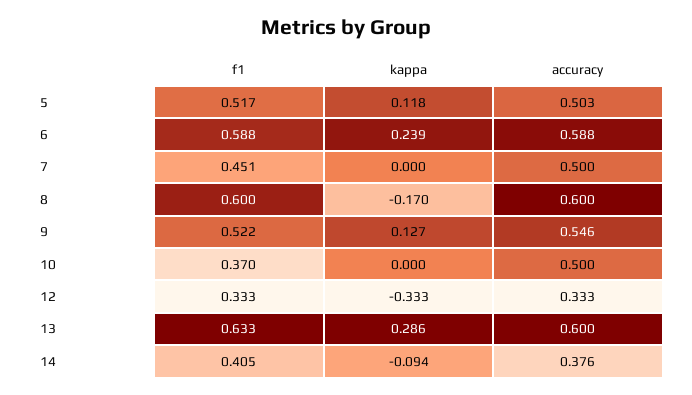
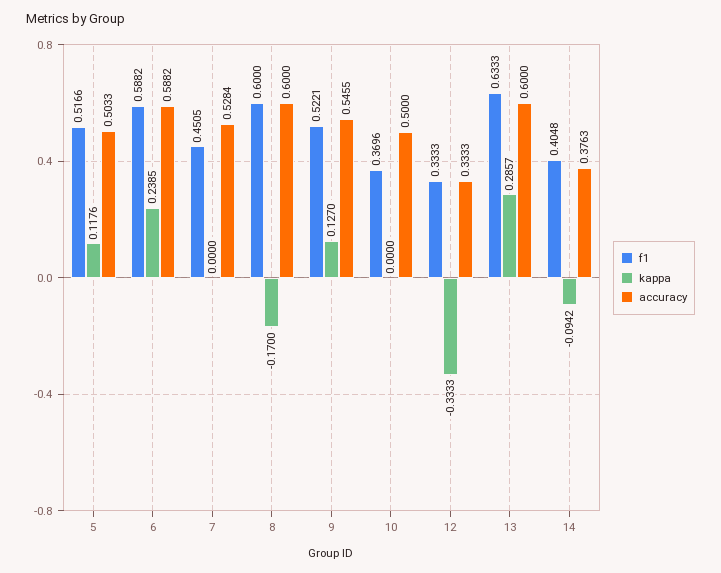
  {
    "f1": {
      "5": 0.5166,
      "6": 0.5882,
      "7": 0.4505,
      "8": 0.6,
      "9": 0.5221,
      "10": 0.3696,
      "12": 0.3333,
      "13": 0.6333,
      "14": 0.4048
    },
    "kappa": {
      "5": 0.1176,
      "6": 0.2385,
      "7": 0,
      "8": -0.17,
      "9": 0.127,
      "10": 0,
      "12": -0.3333,
      "13": 0.2857,
      "14": -0.0942
    },
    "accuracy": {
      "5": 0.5033,
      "6": 0.5882,
-     "7": 0.5,
+     "7": 0.5284,
      "8": 0.6,
      "9": 0.5455,
      "10": 0.5,
      "12": 0.3333,
      "13": 0.6,
      "14": 0.3763
    }
  }

